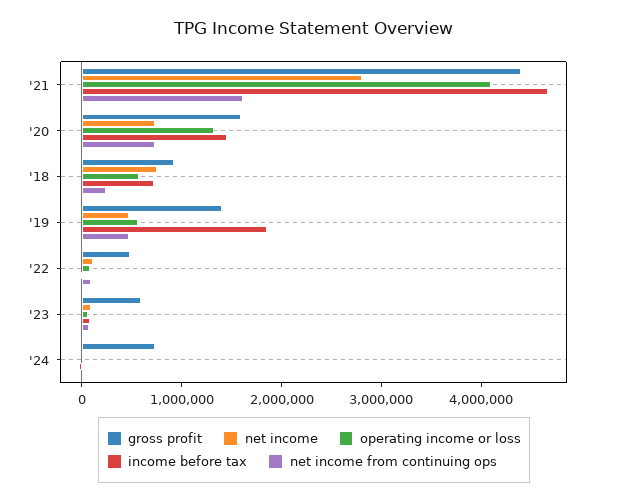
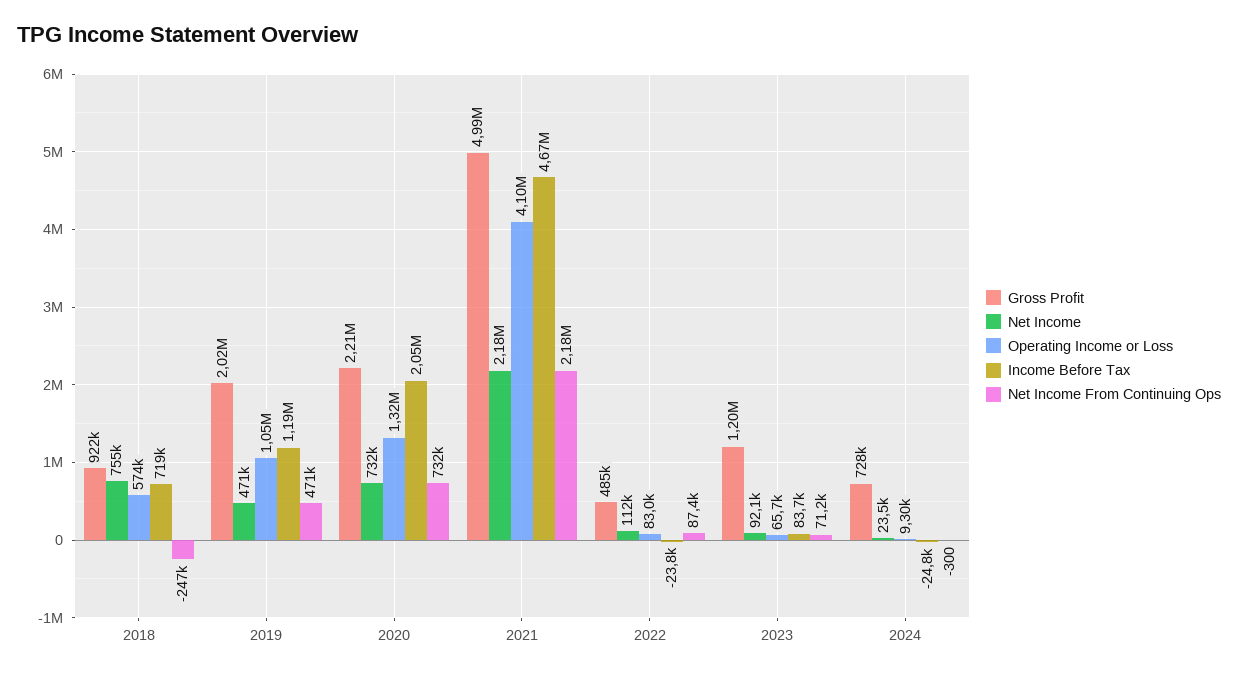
  {
    "gross profit": {
-     "'21": 4400000,
+     "'21": 4990000,
-     "'20": 1600000,
+     "'20": 2210000,
      "'18": 922000,
-     "'19": 1400000,
+     "'19": 2020000,
      "'22": 485000,
-     "'23": 600000,
+     "'23": 1200000,
      "'24": 728000
    },
    "net income": {
-     "'21": 2800000,
+     "'21": 2180000,
      "'20": 732000,
      "'18": 755000,
      "'19": 471000,
      "'22": 112000,
      "'23": 92100,
      "'24": 23500
    },
    "operating income or loss": {
      "'21": 4100000,
      "'20": 1320000,
      "'18": 574000,
-     "'19": 600000,
+     "'19": 1050000,
      "'22": 83000,
      "'23": 65700,
      "'24": 9300
    },
    "income before tax": {
      "'21": 4670000,
-     "'20": 1400000,
+     "'20": 2050000,
      "'18": 719000,
-     "'19": 1800000,
+     "'19": 1190000,
      "'22": -23800,
      "'23": 83700,
      "'24": -24800
    },
    "net income from continuing ops": {
-     "'21": 1600000,
+     "'21": 2180000,
      "'20": 732000,
-     "'18": 200000,
+     "'18": -247000,
      "'19": 471000,
      "'22": 87400,
      "'23": 71200,
      "'24": -300
    }
  }

